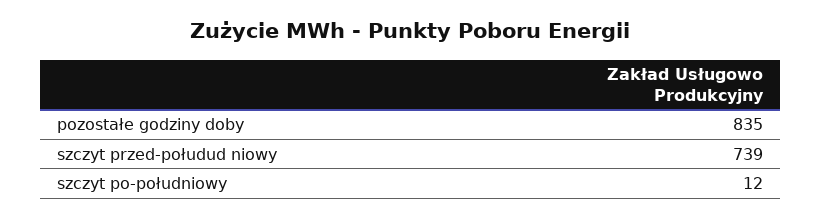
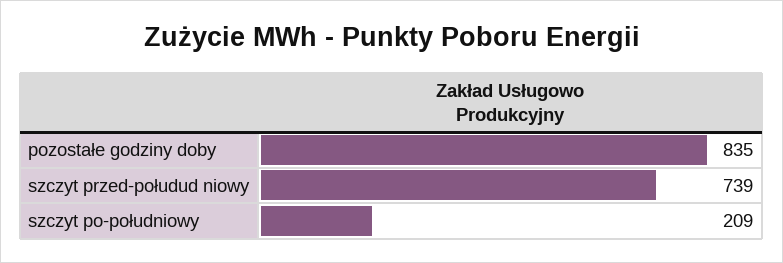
  {
    "pozostałe godziny doby": 835,
    "szczyt przed-połudud niowy": 739,
-   "szczyt po-południowy": 12
+   "szczyt po-południowy": 209
  }

